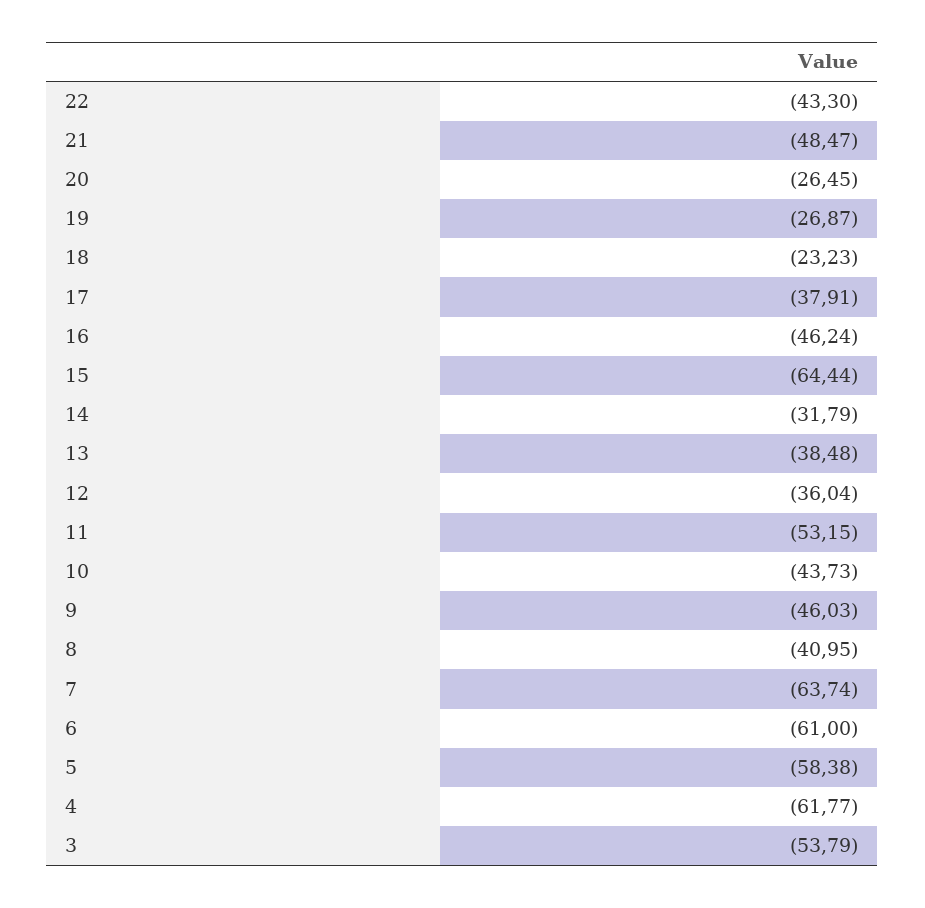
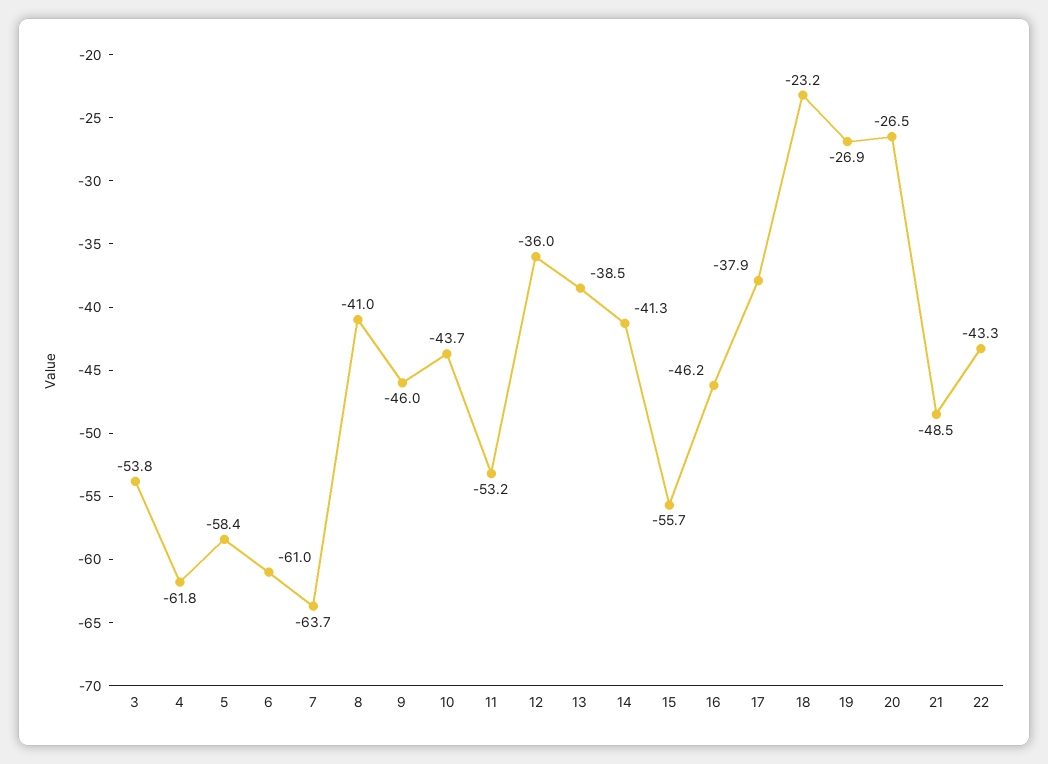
  {
    "22": -43.3,
    "21": -48.47,
    "20": -26.45,
    "19": -26.87,
    "18": -23.23,
    "17": -37.91,
    "16": -46.24,
-   "15": -64.44,
+   "15": -55.7,
-   "14": -31.79,
+   "14": -41.3,
    "13": -38.48,
    "12": -36.04,
    "11": -53.15,
    "10": -43.73,
    "9": -46.03,
    "8": -40.95,
    "7": -63.74,
    "6": -61,
    "5": -58.38,
    "4": -61.77,
    "3": -53.79
  }

